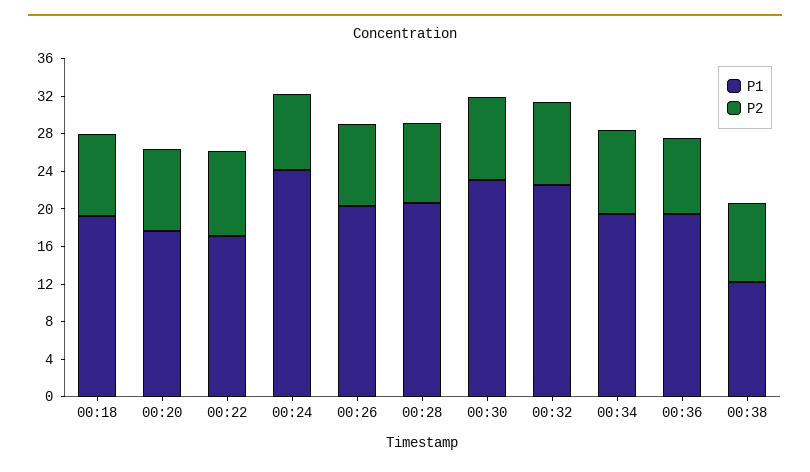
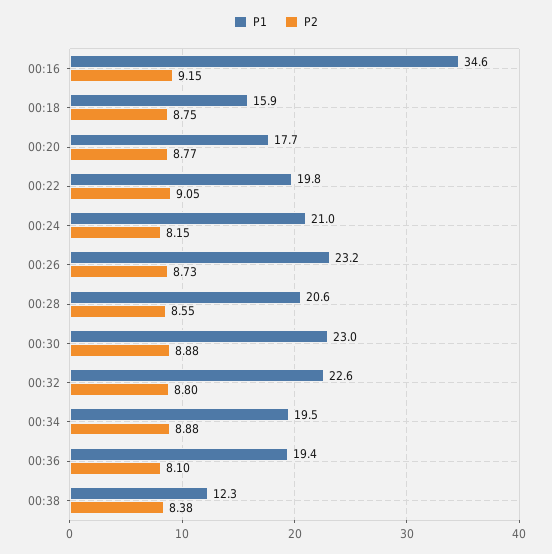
  {
    "P1": {
-     "00:18": 19,
+     "00:18": 15.9,
      "00:20": 17.7,
-     "00:22": 17,
+     "00:22": 19.8,
-     "00:24": 24,
+     "00:24": 21,
-     "00:26": 20,
+     "00:26": 23.2,
      "00:28": 20.6,
      "00:30": 23,
      "00:32": 22.6,
      "00:34": 19.5,
      "00:36": 19.4,
-     "00:38": 12.3
+     "00:38": 12.3,
+     "00:16": 34.6
    },
    "P2": {
      "00:18": 8.75,
      "00:20": 8.77,
      "00:22": 9.05,
      "00:24": 8.15,
      "00:26": 8.73,
      "00:28": 8.55,
      "00:30": 8.88,
      "00:32": 8.8,
      "00:34": 8.88,
      "00:36": 8.1,
-     "00:38": 8.38
+     "00:38": 8.38,
+     "00:16": 9.15
    }
  }

